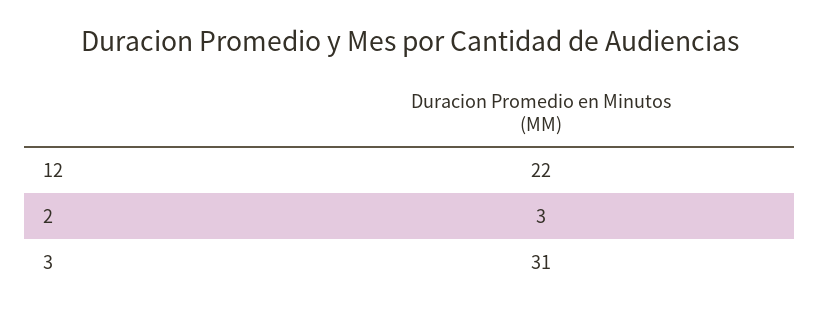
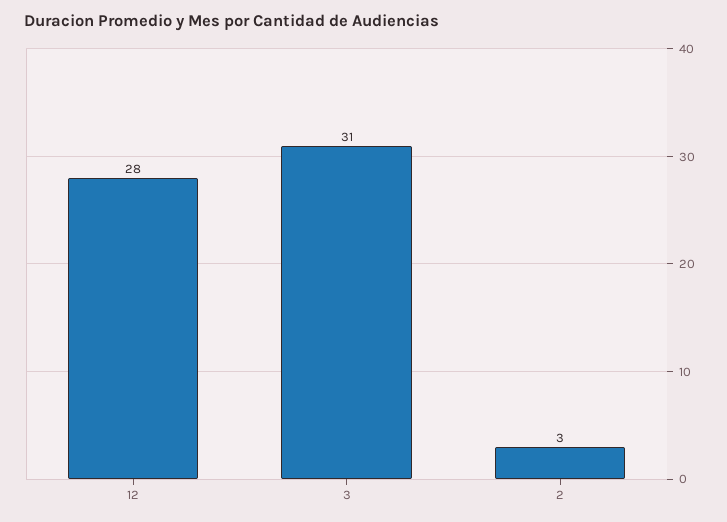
  {
-   "12": 22,
+   "12": 28,
    "2": 3,
    "3": 31
  }

